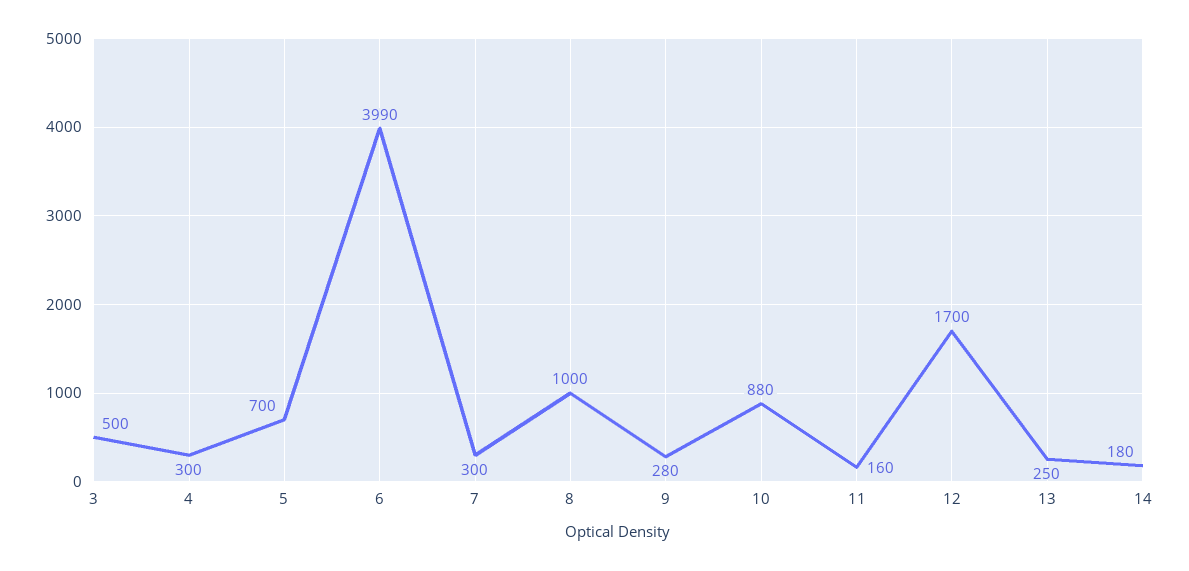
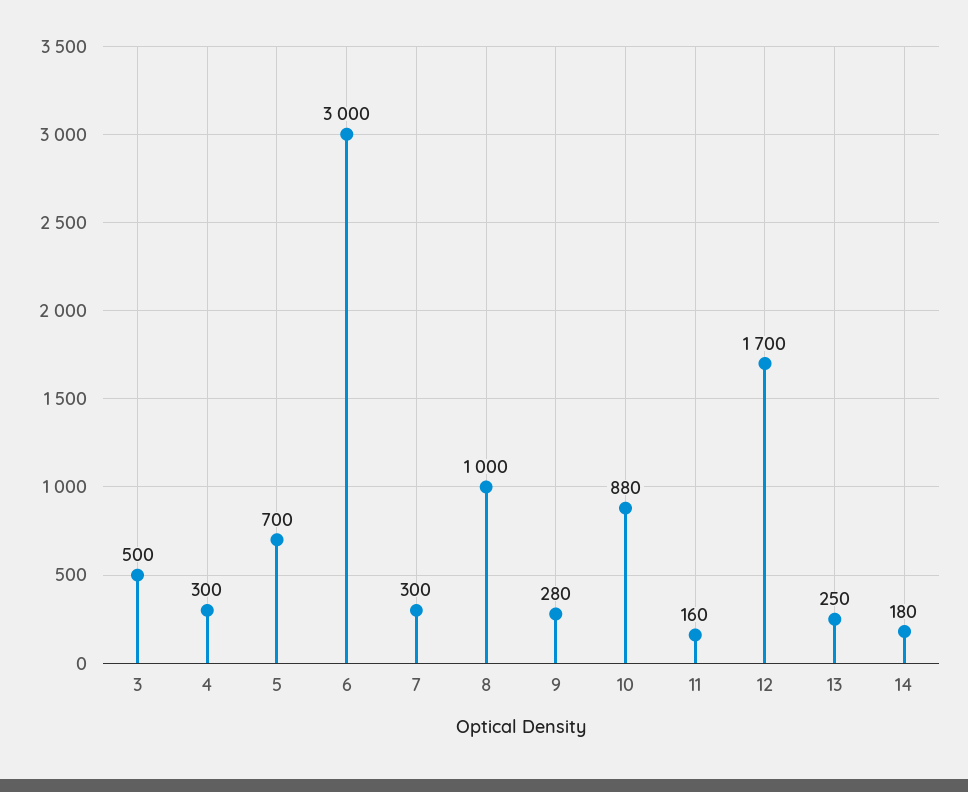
  {
    "3": 500,
    "4": 300,
    "5": 700,
-   "6": 3990,
+   "6": 3000,
    "7": 300,
    "8": 1000,
    "9": 280,
    "10": 880,
    "11": 160,
    "12": 1700,
    "13": 250,
    "14": 180
  }

